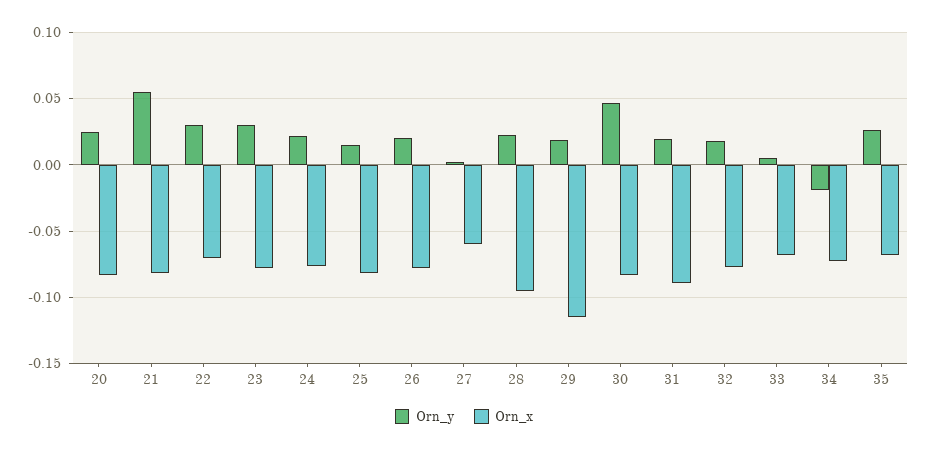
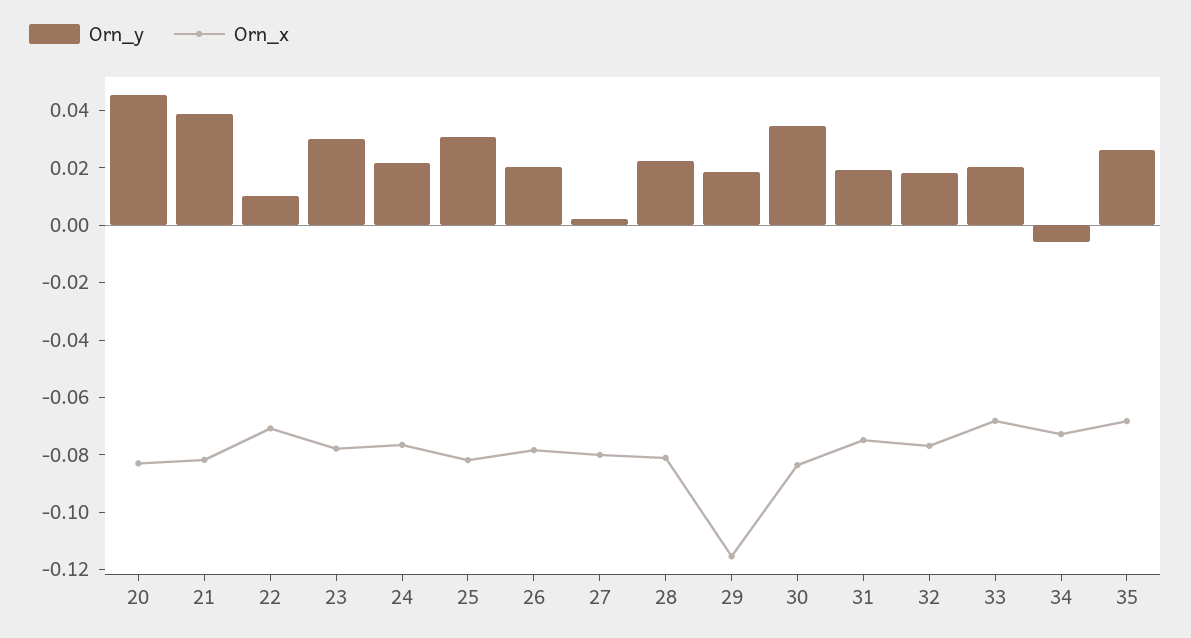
  {
    "Orn_y": {
-     "20": 0.025,
+     "20": 0.045,
-     "21": 0.055,
+     "21": 0.04,
-     "22": 0.03,
+     "22": 0.01,
      "23": 0.03,
      "24": 0.02,
-     "25": 0.015,
+     "25": 0.03,
      "26": 0.02,
      "27": 0,
      "28": 0.025,
      "29": 0.02,
-     "30": 0.045,
+     "30": 0.035,
      "31": 0.02,
      "32": 0.02,
-     "33": 0.005,
+     "33": 0.02,
-     "34": -0.02,
+     "34": -0.005,
      "35": 0.025
    },
    "Orn_x": {
      "20": -0.085,
      "21": -0.08,
      "22": -0.07,
      "23": -0.08,
      "24": -0.075,
      "25": -0.08,
      "26": -0.08,
-     "27": -0.06,
+     "27": -0.08,
-     "28": -0.095,
+     "28": -0.08,
      "29": -0.115,
      "30": -0.085,
-     "31": -0.09,
+     "31": -0.075,
      "32": -0.075,
      "33": -0.07,
      "34": -0.075,
      "35": -0.07
    }
  }

